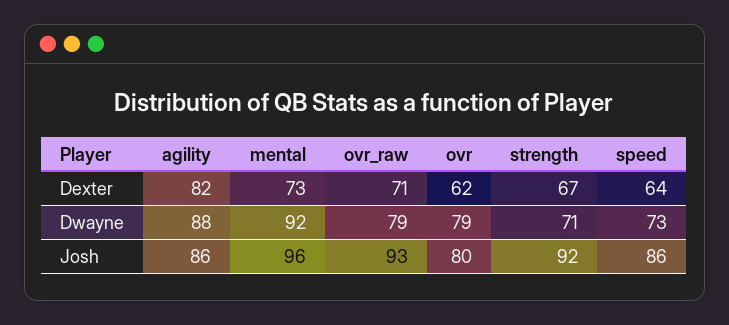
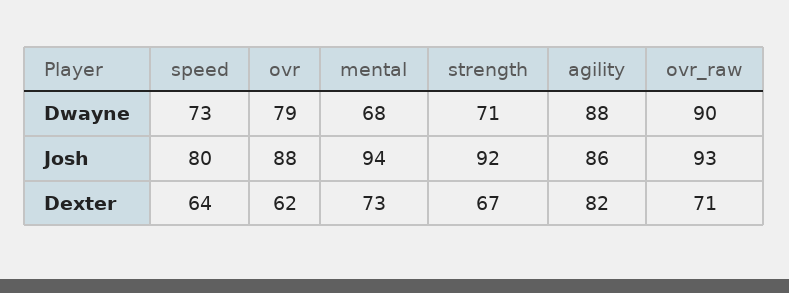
  {
    "agility": {
      "Dexter": 82,
      "Dwayne": 88,
      "Josh": 86
    },
    "mental": {
      "Dexter": 73,
-     "Dwayne": 92,
+     "Dwayne": 68,
-     "Josh": 96
+     "Josh": 94
    },
    "ovr_raw": {
      "Dexter": 71,
-     "Dwayne": 79,
+     "Dwayne": 90,
      "Josh": 93
    },
    "ovr": {
      "Dexter": 62,
      "Dwayne": 79,
-     "Josh": 80
+     "Josh": 88
    },
    "strength": {
      "Dexter": 67,
      "Dwayne": 71,
      "Josh": 92
    },
    "speed": {
      "Dexter": 64,
      "Dwayne": 73,
-     "Josh": 86
+     "Josh": 80
    }
  }

